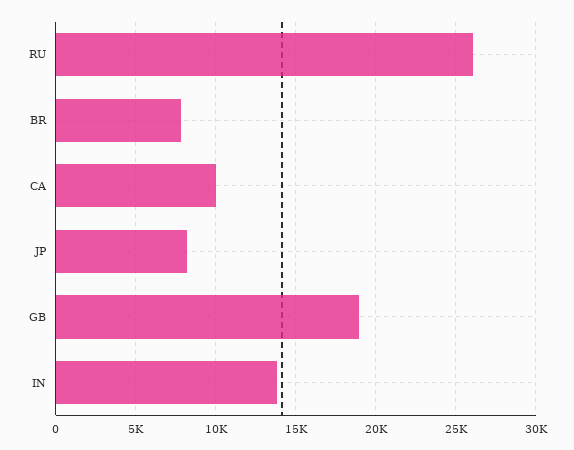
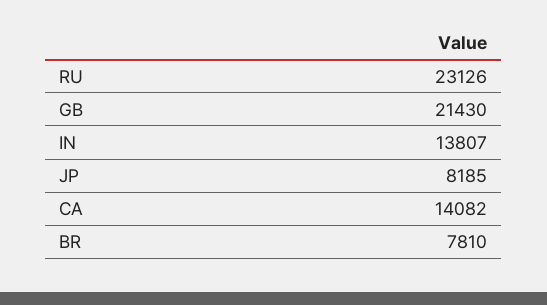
  {
-   "RU": 26000,
+   "RU": 23126,
    "BR": 7810,
-   "CA": 10000,
+   "CA": 14082,
    "JP": 8185,
-   "GB": 19000,
+   "GB": 21430,
    "IN": 13807
  }

